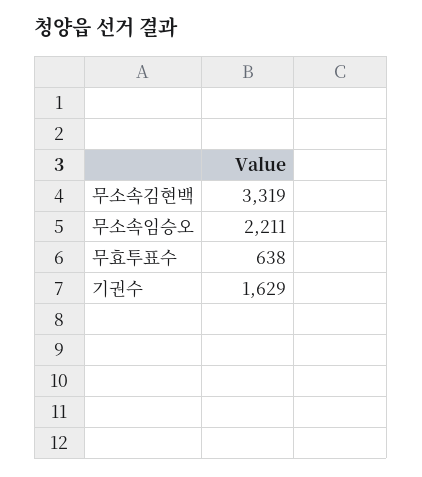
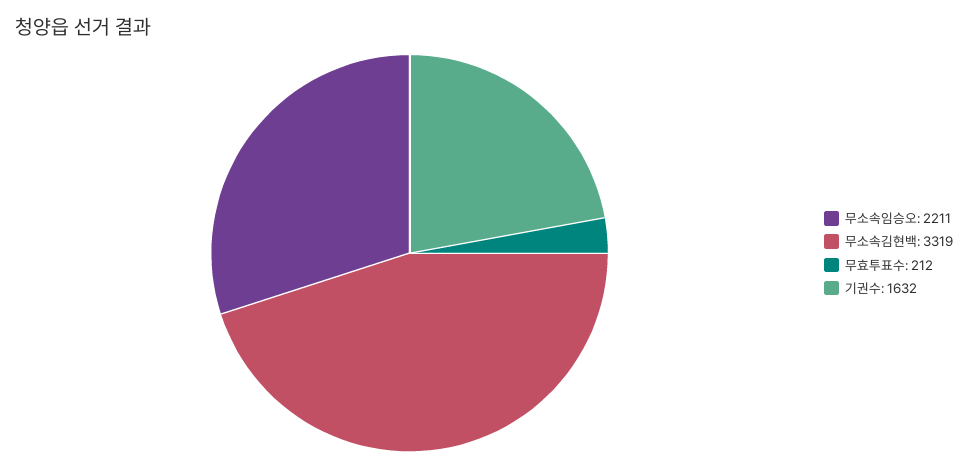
  {
    "무소속김현백": 3319,
    "무소속임승오": 2211,
-   "무효투표수": 638,
+   "무효투표수": 212,
-   "기권수": 1629
+   "기권수": 1632
  }

